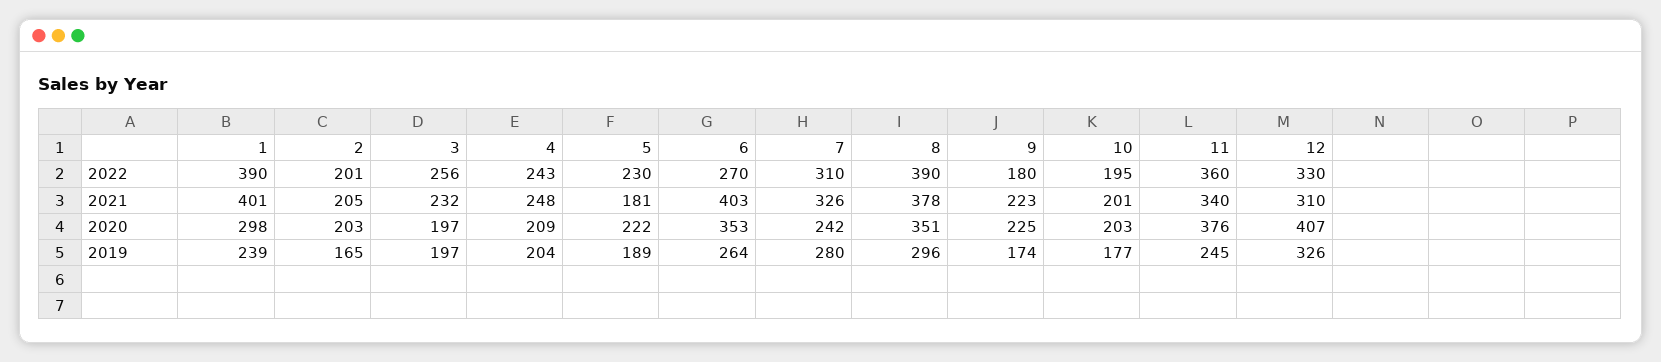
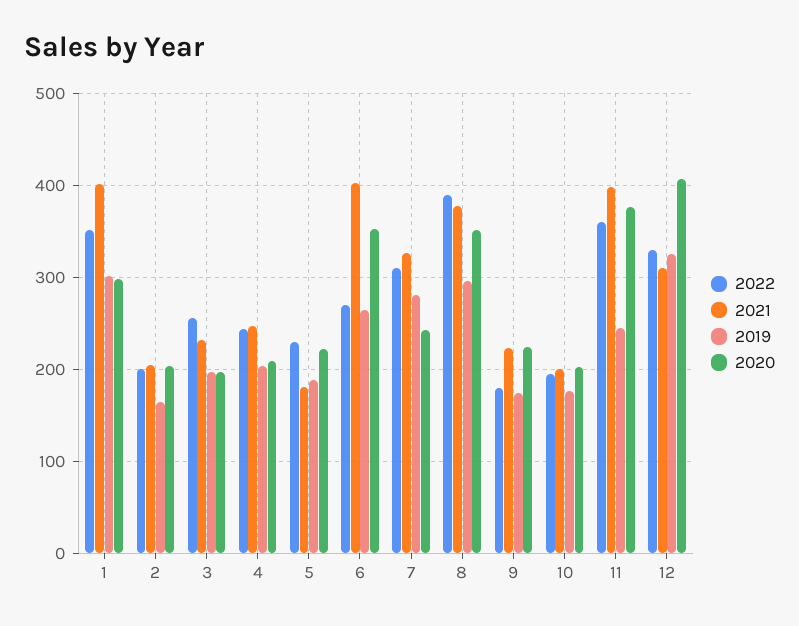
  {
    "2022": {
-     "1": 390,
+     "1": 350,
      "2": 201,
      "3": 256,
      "4": 243,
      "5": 230,
      "6": 270,
      "7": 310,
      "8": 390,
      "9": 180,
      "10": 195,
      "11": 360,
      "12": 330
    },
    "2021": {
      "1": 401,
      "2": 205,
      "3": 232,
      "4": 248,
      "5": 181,
      "6": 403,
      "7": 326,
      "8": 378,
      "9": 223,
      "10": 201,
-     "11": 340,
+     "11": 400,
      "12": 310
    },
    "2020": {
      "1": 298,
      "2": 203,
      "3": 197,
      "4": 209,
      "5": 222,
      "6": 353,
      "7": 242,
      "8": 351,
      "9": 225,
      "10": 203,
      "11": 376,
      "12": 407
    },
    "2019": {
-     "1": 239,
+     "1": 300,
      "2": 165,
      "3": 197,
      "4": 204,
      "5": 189,
      "6": 264,
      "7": 280,
      "8": 296,
      "9": 174,
      "10": 177,
      "11": 245,
      "12": 326
    }
  }

